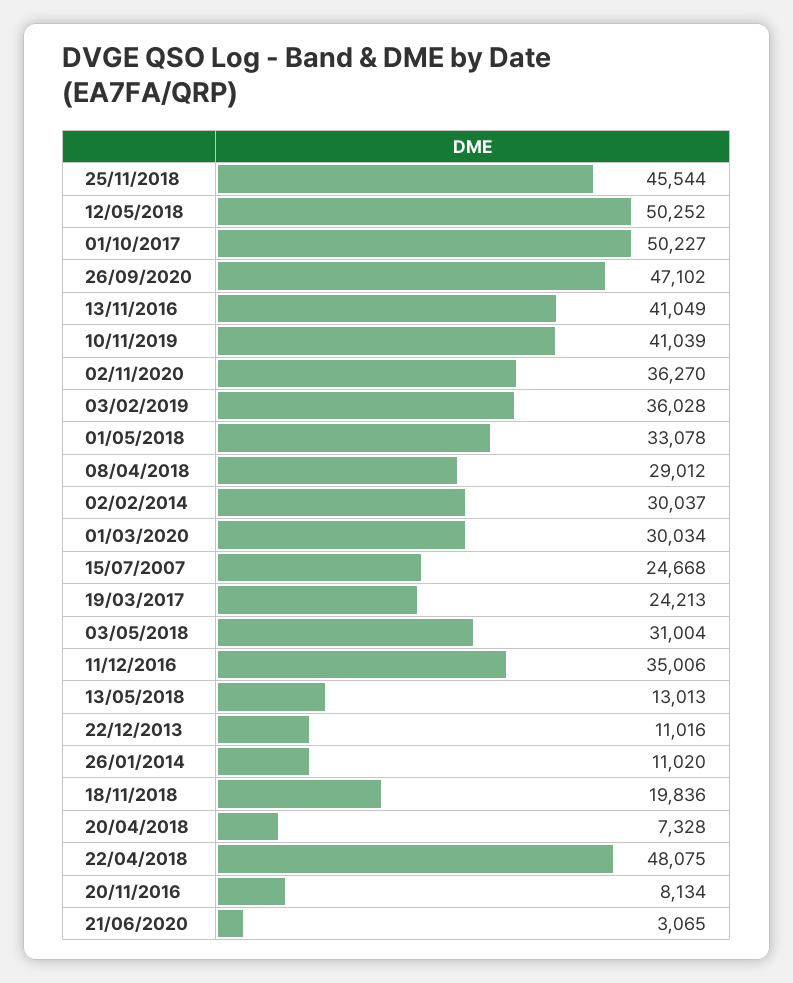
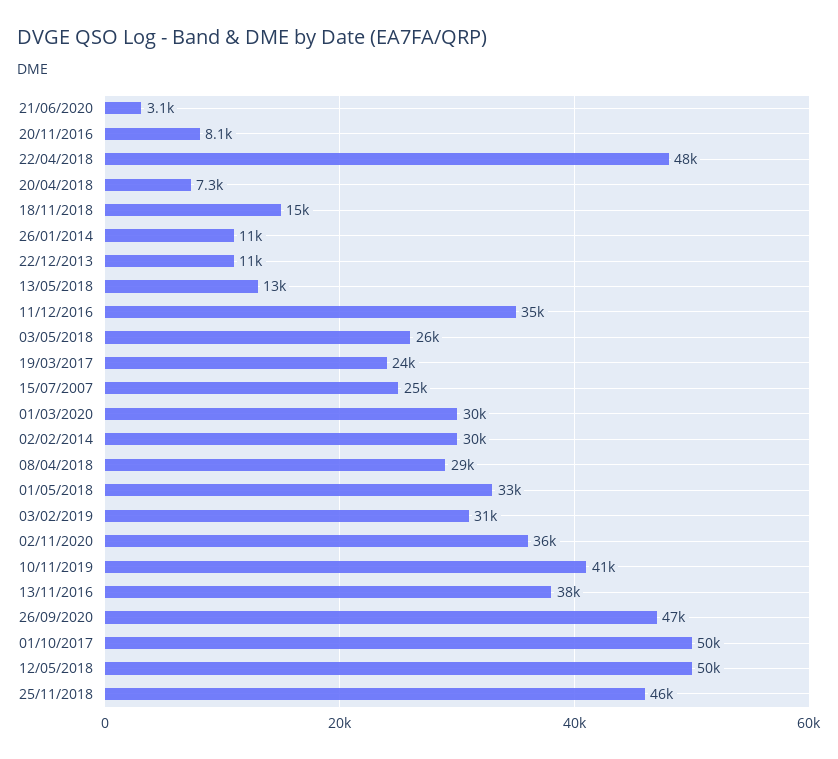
  {
    "25/11/2018": 45544,
    "12/05/2018": 50252,
    "01/10/2017": 50227,
    "26/09/2020": 47102,
-   "13/11/2016": 41049,
+   "13/11/2016": 38000,
    "10/11/2019": 41039,
    "02/11/2020": 36270,
-   "03/02/2019": 36028,
+   "03/02/2019": 31000,
    "01/05/2018": 33078,
    "08/04/2018": 29012,
    "02/02/2014": 30037,
    "01/03/2020": 30034,
    "15/07/2007": 24668,
    "19/03/2017": 24213,
-   "03/05/2018": 31004,
+   "03/05/2018": 26000,
    "11/12/2016": 35006,
    "13/05/2018": 13013,
    "22/12/2013": 11016,
    "26/01/2014": 11020,
-   "18/11/2018": 19836,
+   "18/11/2018": 15000,
    "20/04/2018": 7328,
    "22/04/2018": 48075,
    "20/11/2016": 8134,
    "21/06/2020": 3065
  }

